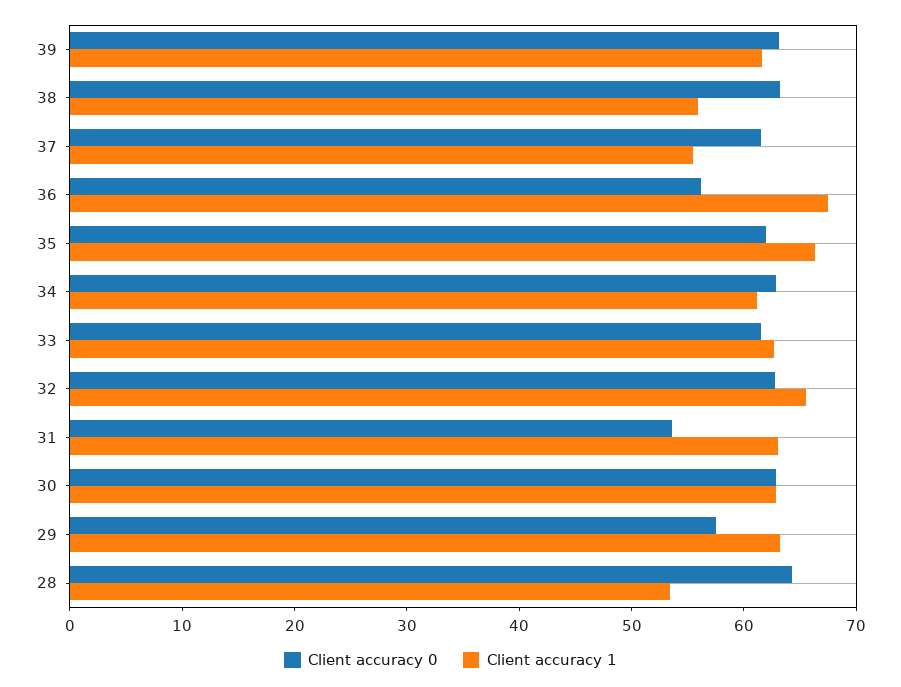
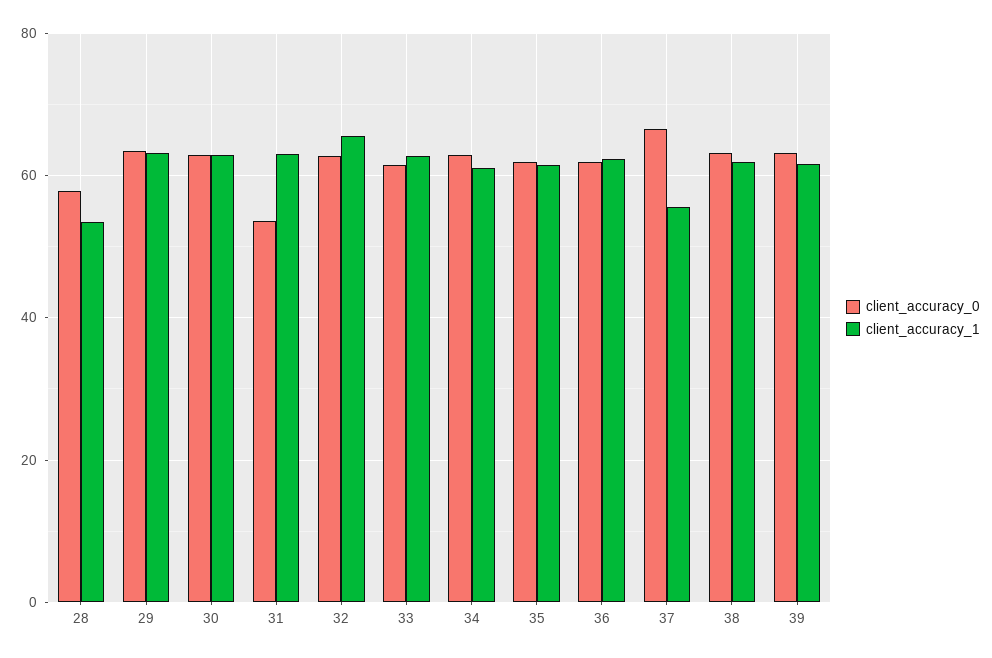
  {
    "Client accuracy 0": {
      "39": 64,
      "38": 64,
-     "37": 62,
+     "37": 66,
-     "36": 56,
+     "36": 62,
      "35": 62,
      "34": 62,
      "33": 62,
      "32": 62,
      "31": 54,
      "30": 62,
-     "29": 58,
+     "29": 64,
-     "28": 64
+     "28": 58
    },
    "Client accuracy 1": {
      "39": 62,
-     "38": 56,
+     "38": 62,
      "37": 56,
-     "36": 68,
+     "36": 62,
-     "35": 66,
+     "35": 62,
      "34": 62,
      "33": 62,
      "32": 66,
      "31": 64,
      "30": 62,
      "29": 64,
      "28": 54
    }
  }

